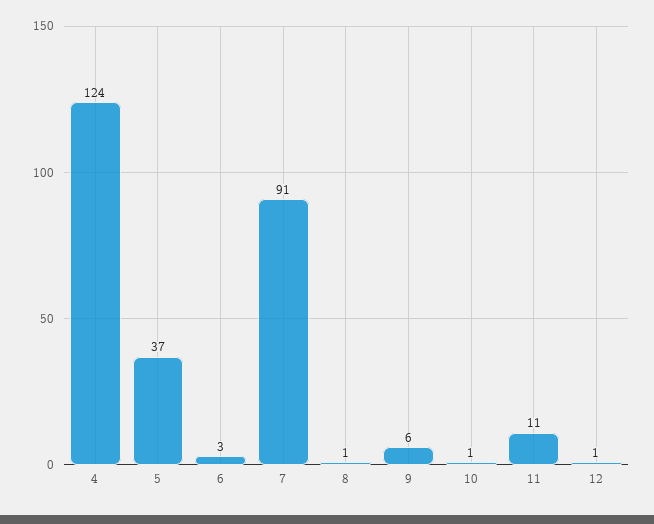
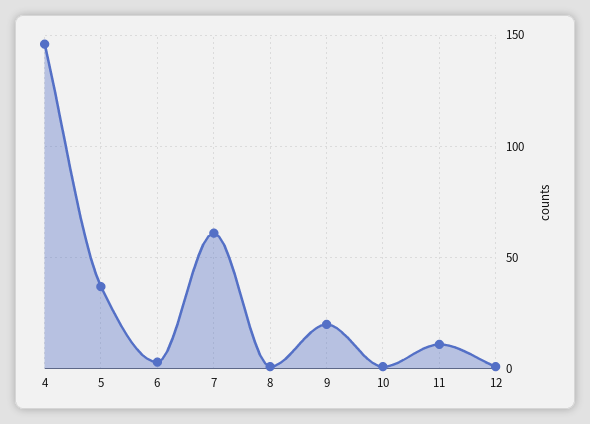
  {
-   "4": 124,
+   "4": 145,
    "5": 37,
    "6": 3,
-   "7": 91,
+   "7": 60,
    "8": 1,
-   "9": 6,
+   "9": 20,
    "10": 1,
    "11": 11,
    "12": 1
  }

